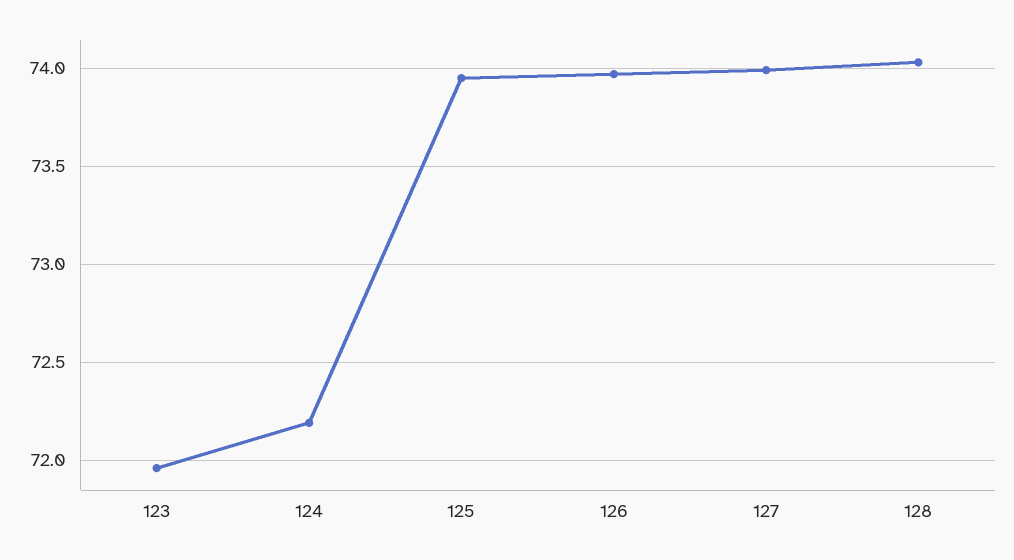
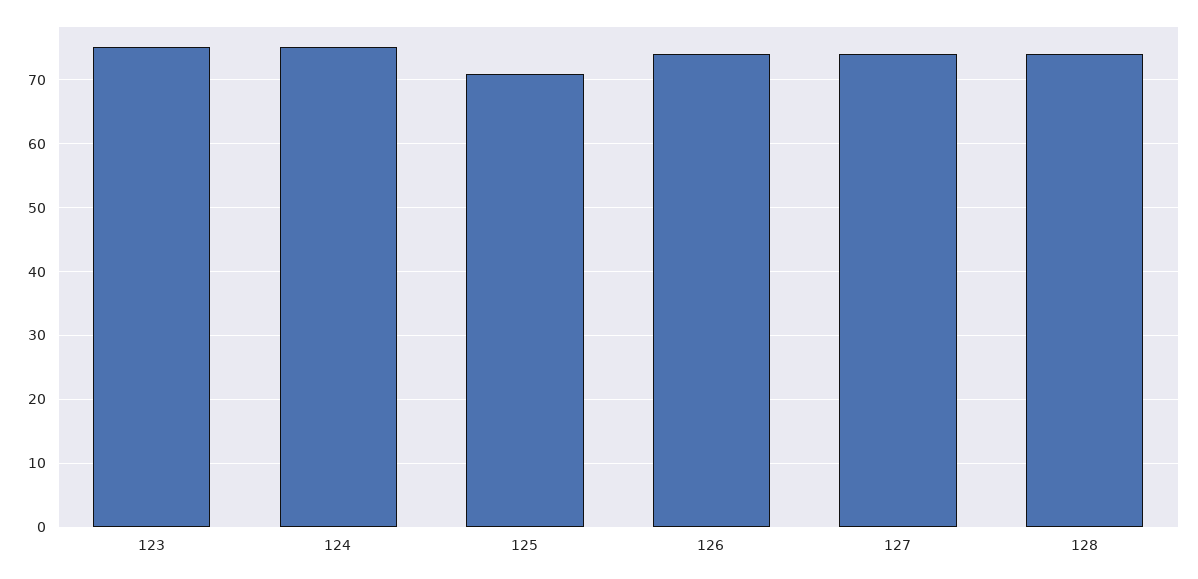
  {
-   "123": 71.95,
+   "123": 75,
-   "124": 72.2,
+   "124": 75,
-   "125": 73.95,
+   "125": 71,
    "126": 73.95,
    "127": 74,
    "128": 74.05
  }

